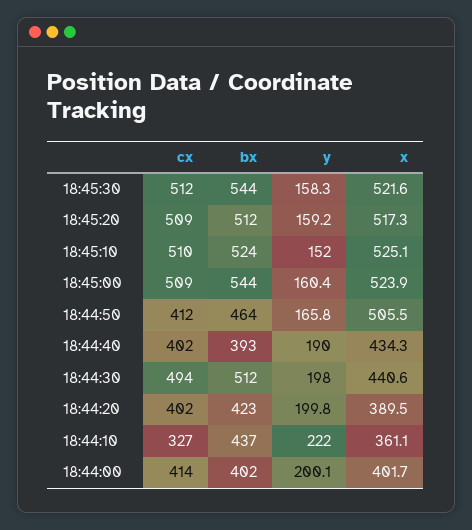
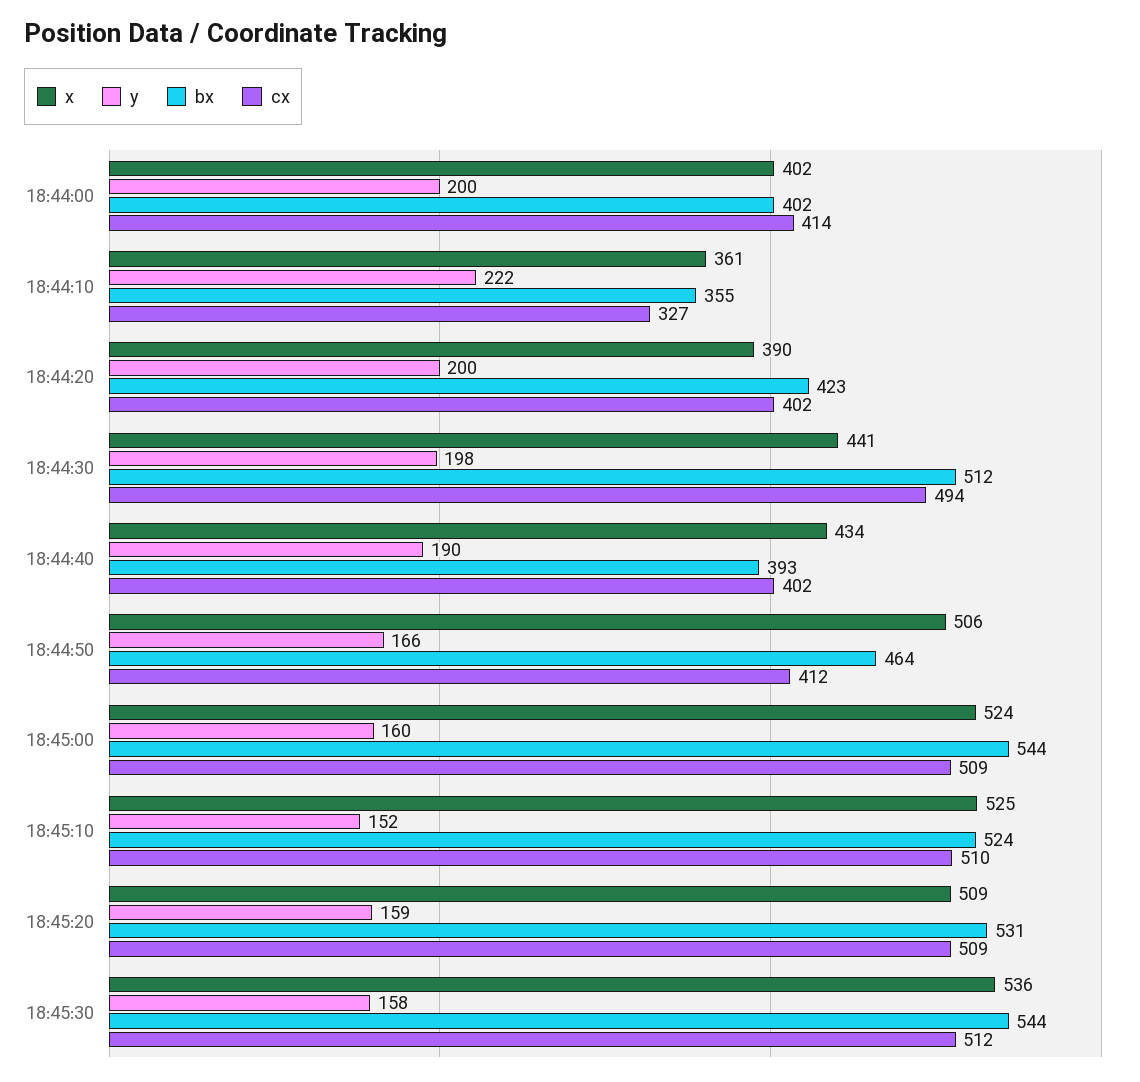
  {
    "cx": {
      "18:45:30": 512,
      "18:45:20": 509,
      "18:45:10": 510,
      "18:45:00": 509,
      "18:44:50": 412,
      "18:44:40": 402,
      "18:44:30": 494,
      "18:44:20": 402,
      "18:44:10": 327,
      "18:44:00": 414
    },
    "bx": {
      "18:45:30": 544,
-     "18:45:20": 512,
+     "18:45:20": 531,
      "18:45:10": 524,
      "18:45:00": 544,
      "18:44:50": 464,
      "18:44:40": 393,
      "18:44:30": 512,
      "18:44:20": 423,
-     "18:44:10": 437,
+     "18:44:10": 355,
      "18:44:00": 402
    },
    "y": {
      "18:45:30": 158.3,
      "18:45:20": 159.2,
      "18:45:10": 152,
      "18:45:00": 160.4,
      "18:44:50": 165.8,
      "18:44:40": 190,
      "18:44:30": 198,
      "18:44:20": 199.8,
      "18:44:10": 222,
      "18:44:00": 200.1
    },
    "x": {
-     "18:45:30": 521.6,
+     "18:45:30": 536,
-     "18:45:20": 517.3,
+     "18:45:20": 509,
      "18:45:10": 525.1,
      "18:45:00": 523.9,
      "18:44:50": 505.5,
      "18:44:40": 434.3,
      "18:44:30": 440.6,
      "18:44:20": 389.5,
      "18:44:10": 361.1,
      "18:44:00": 401.7
    }
  }

